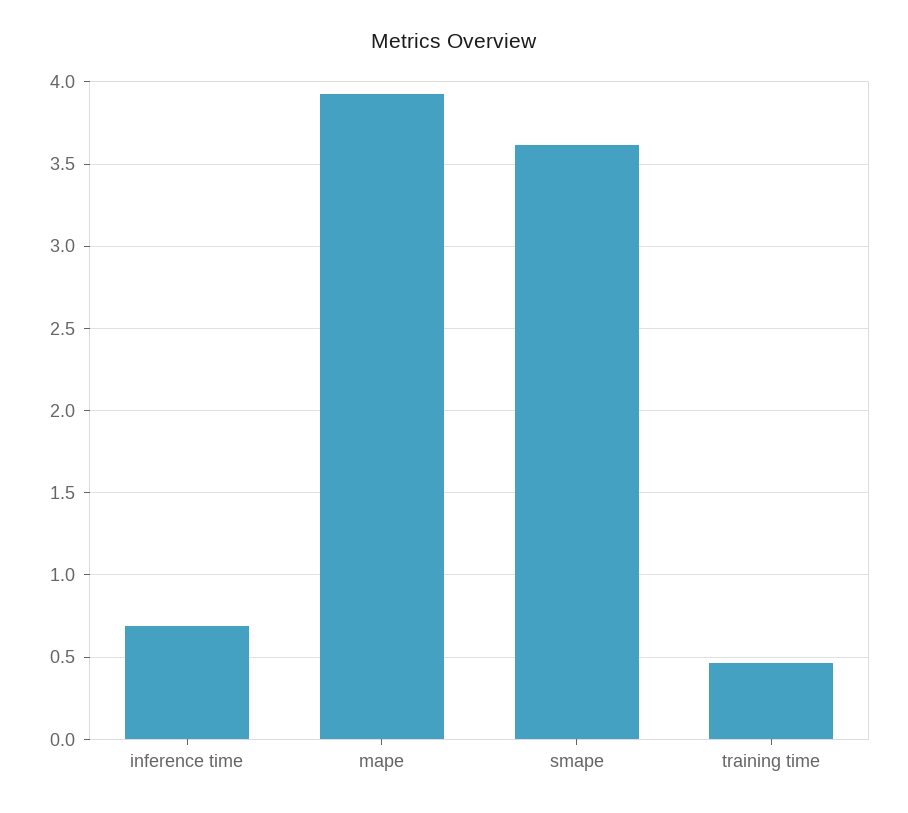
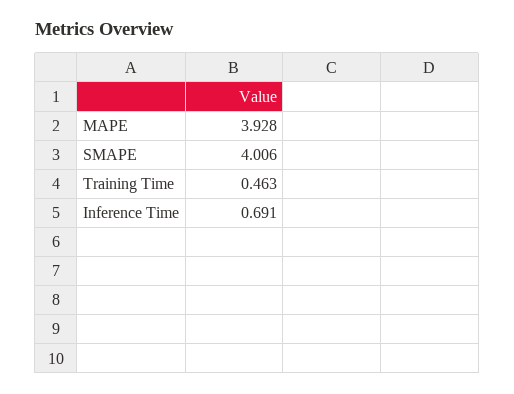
  {
    "inference time": 0.691,
    "mape": 3.928,
-   "smape": 3.6,
+   "smape": 4.006,
    "training time": 0.463
  }

